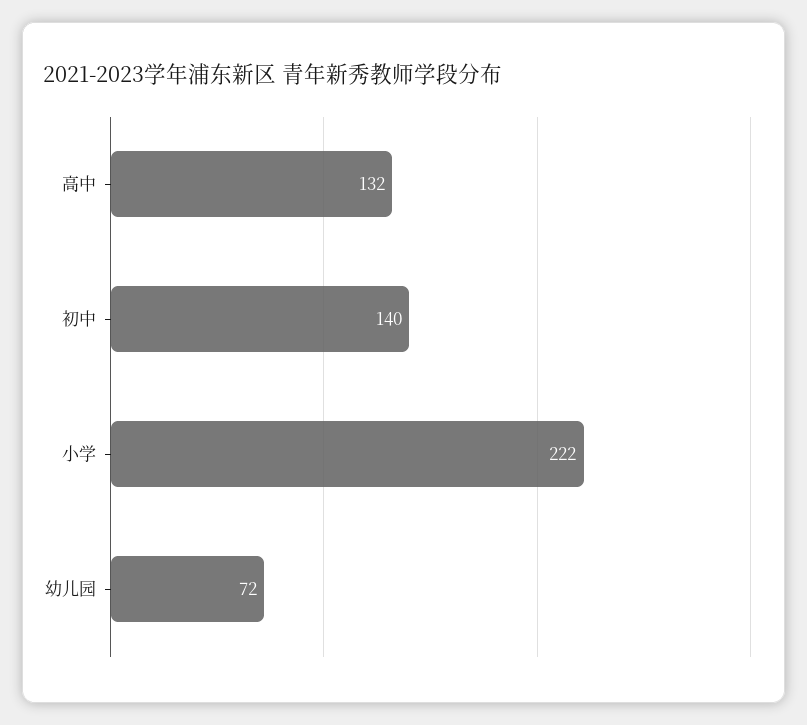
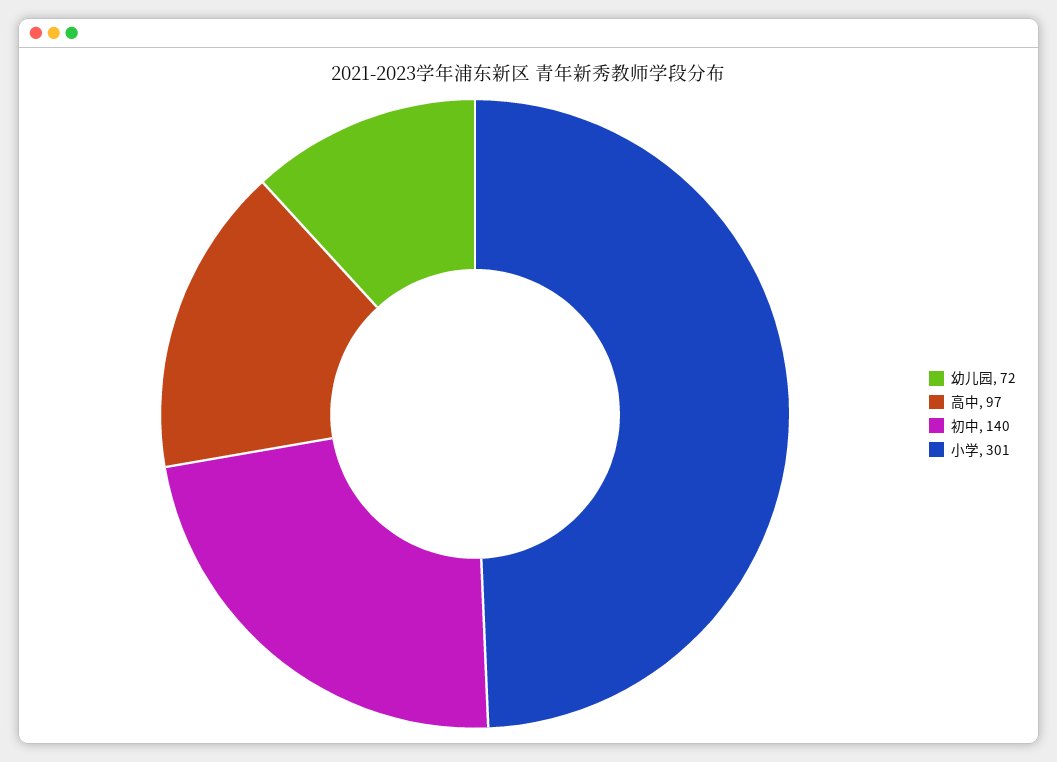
  {
-   "高中": 132,
+   "高中": 97,
    "初中": 140,
-   "小学": 222,
+   "小学": 301,
    "幼儿园": 72
  }

